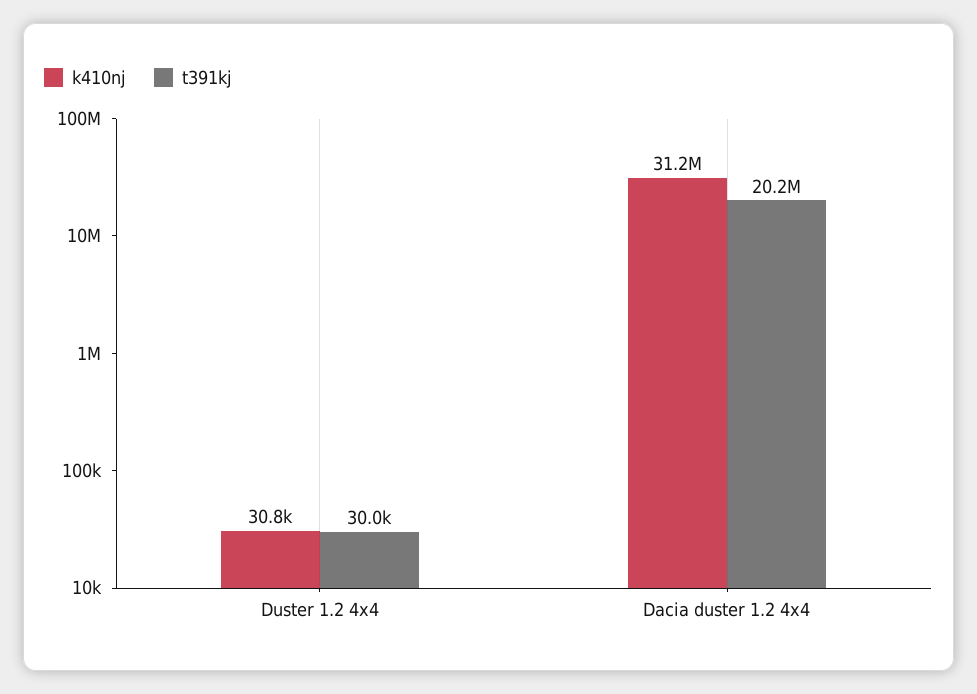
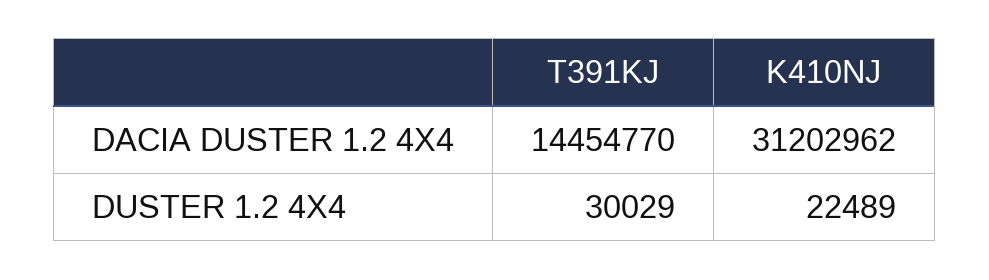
  {
    "k410nj": {
-     "Duster 1.2 4x4": 30800,
+     "Duster 1.2 4x4": 22489,
      "Dacia duster 1.2 4x4": 31202962
    },
    "t391kj": {
      "Duster 1.2 4x4": 30029,
-     "Dacia duster 1.2 4x4": 20200000
+     "Dacia duster 1.2 4x4": 14454770
    }
  }

